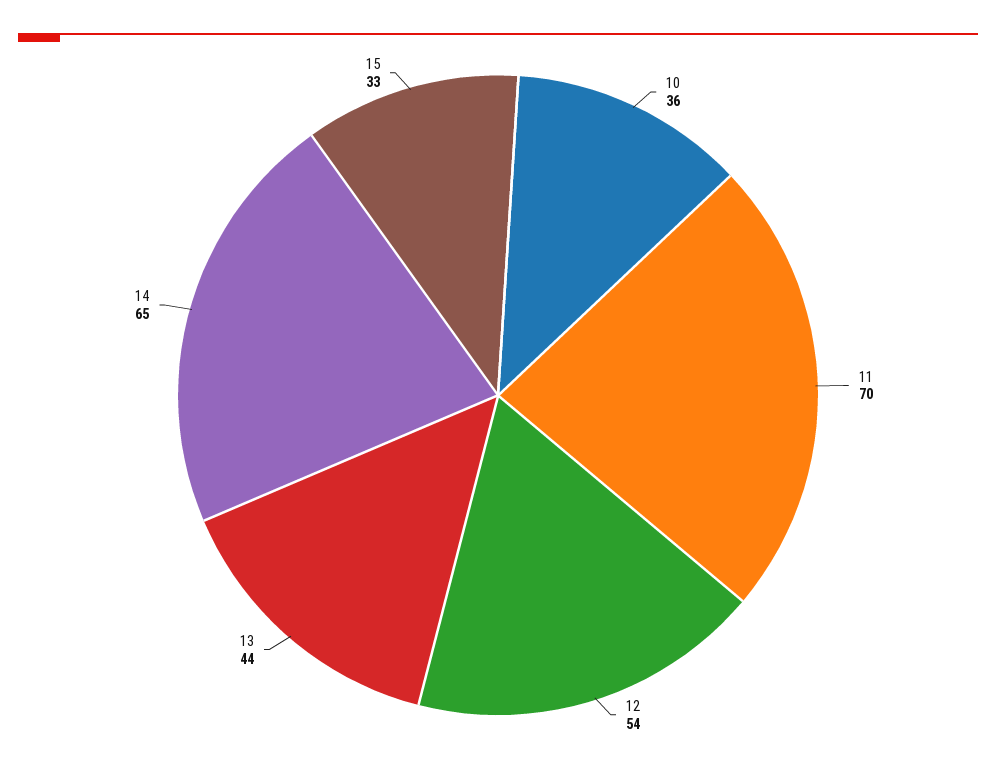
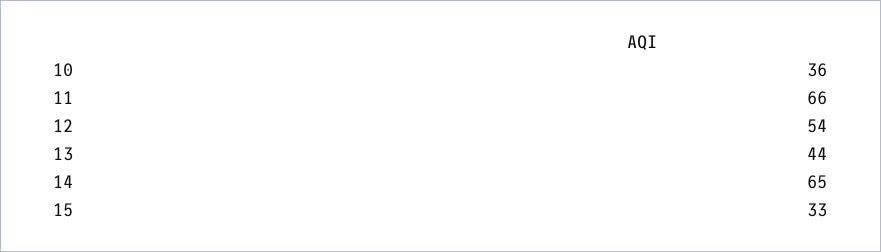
  {
    "10": 36,
-   "11": 70,
+   "11": 66,
    "12": 54,
    "13": 44,
    "14": 65,
    "15": 33
  }

